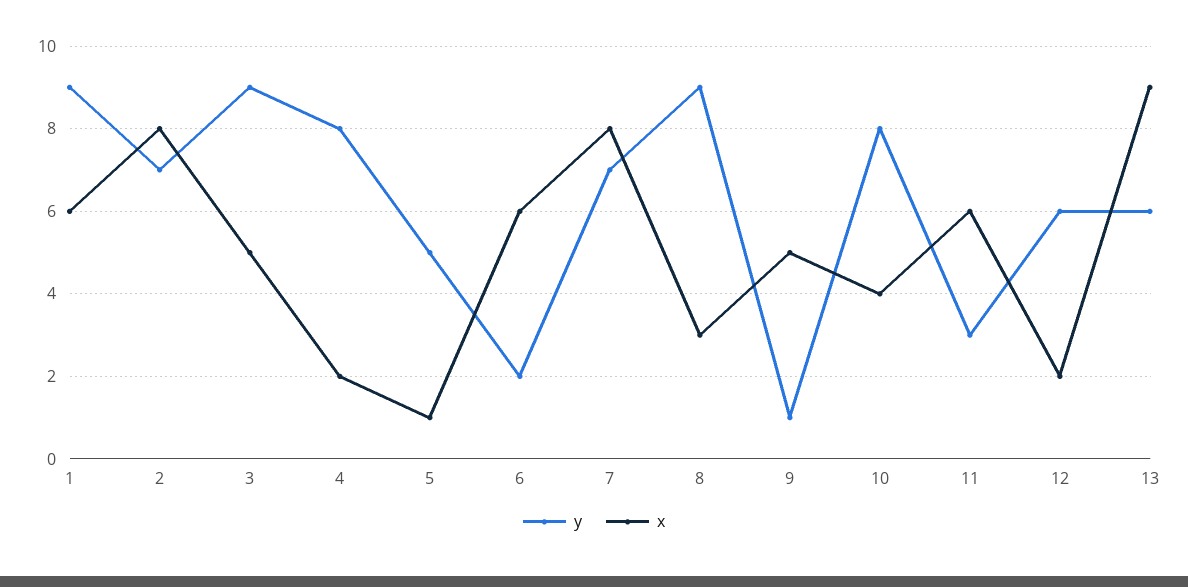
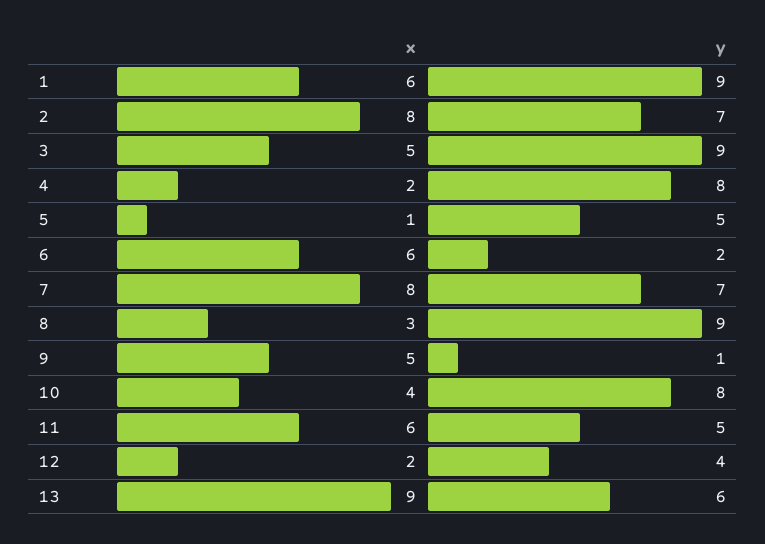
  {
    "y": {
      "1": 9,
      "2": 7,
      "3": 9,
      "4": 8,
      "5": 5,
      "6": 2,
      "7": 7,
      "8": 9,
      "9": 1,
      "10": 8,
-     "11": 3,
+     "11": 5,
-     "12": 6,
+     "12": 4,
      "13": 6
    },
    "x": {
      "1": 6,
      "2": 8,
      "3": 5,
      "4": 2,
      "5": 1,
      "6": 6,
      "7": 8,
      "8": 3,
      "9": 5,
      "10": 4,
      "11": 6,
      "12": 2,
      "13": 9
    }
  }

